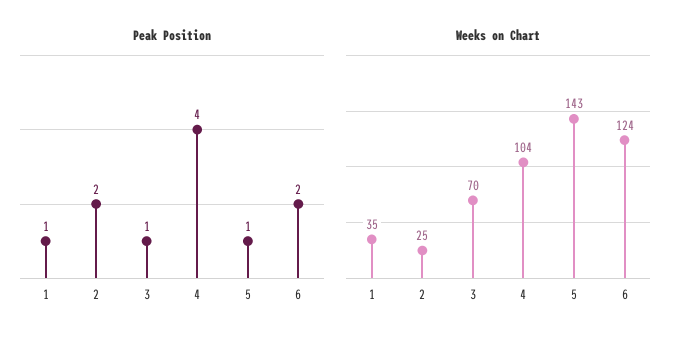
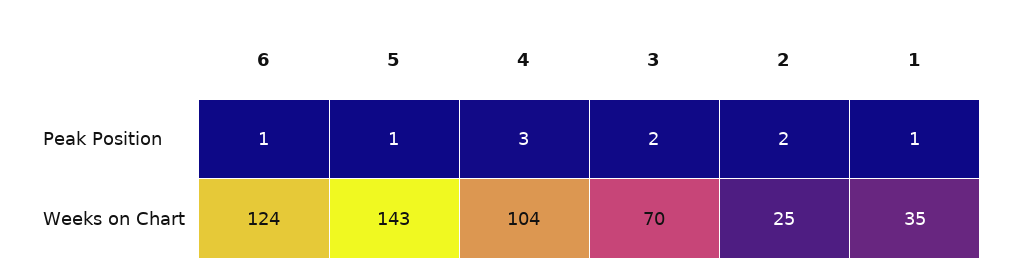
  {
    "Peak Position": {
      "1": 1,
      "2": 2,
-     "3": 1,
+     "3": 2,
-     "4": 4,
+     "4": 3,
      "5": 1,
-     "6": 2
+     "6": 1
    },
    "Weeks on Chart": {
      "1": 35,
      "2": 25,
      "3": 70,
      "4": 104,
      "5": 143,
      "6": 124
    }
  }

